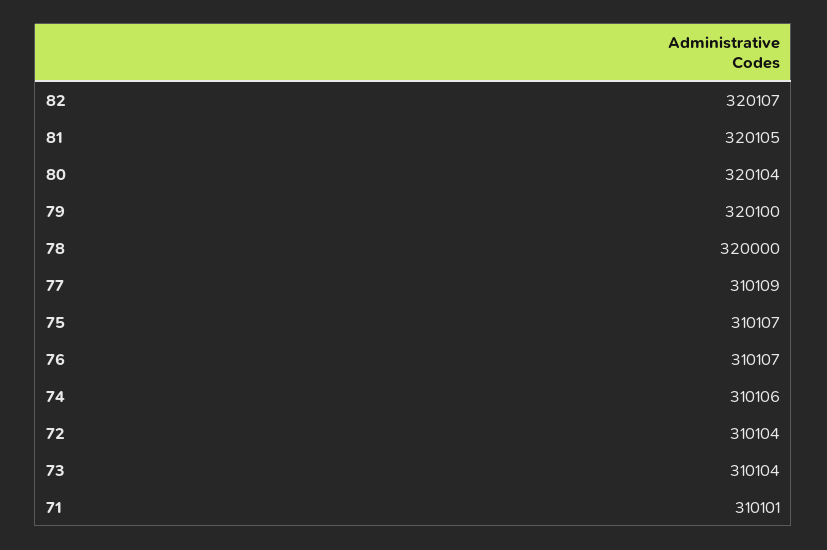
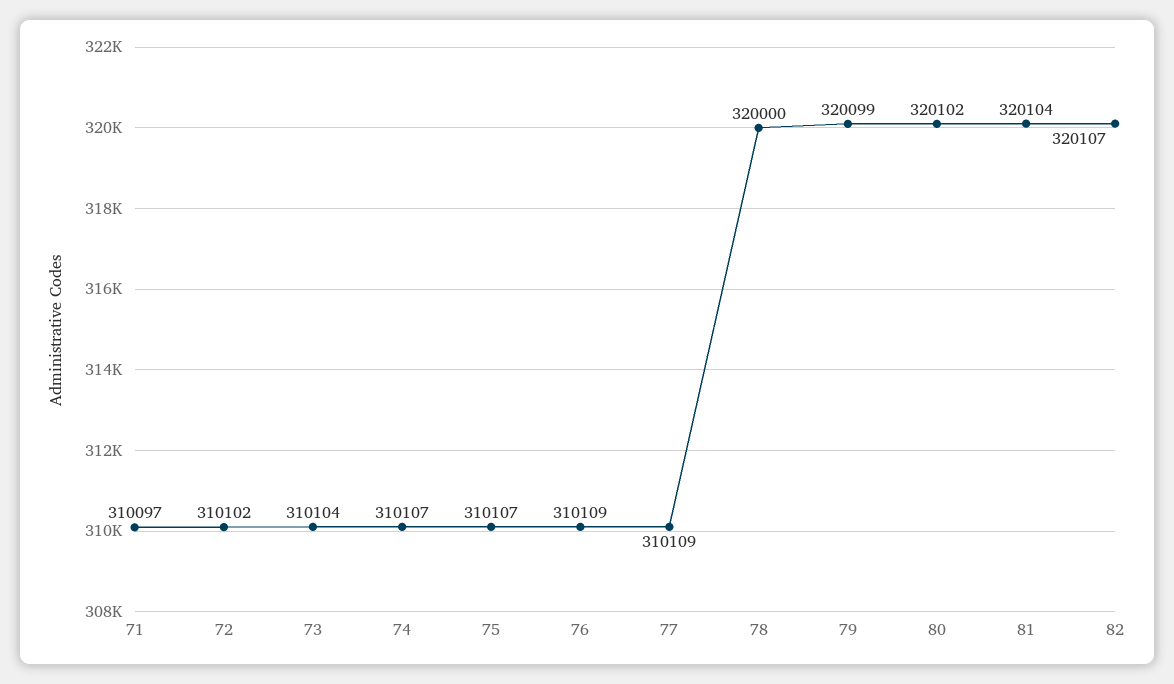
  {
    "82": 320107,
-   "81": 320105,
+   "81": 320104,
-   "80": 320104,
+   "80": 320102,
-   "79": 320100,
+   "79": 320099,
    "78": 320000,
    "77": 310109,
    "75": 310107,
-   "76": 310107,
+   "76": 310109,
-   "74": 310106,
+   "74": 310107,
-   "72": 310104,
+   "72": 310102,
    "73": 310104,
-   "71": 310101
+   "71": 310097
  }

